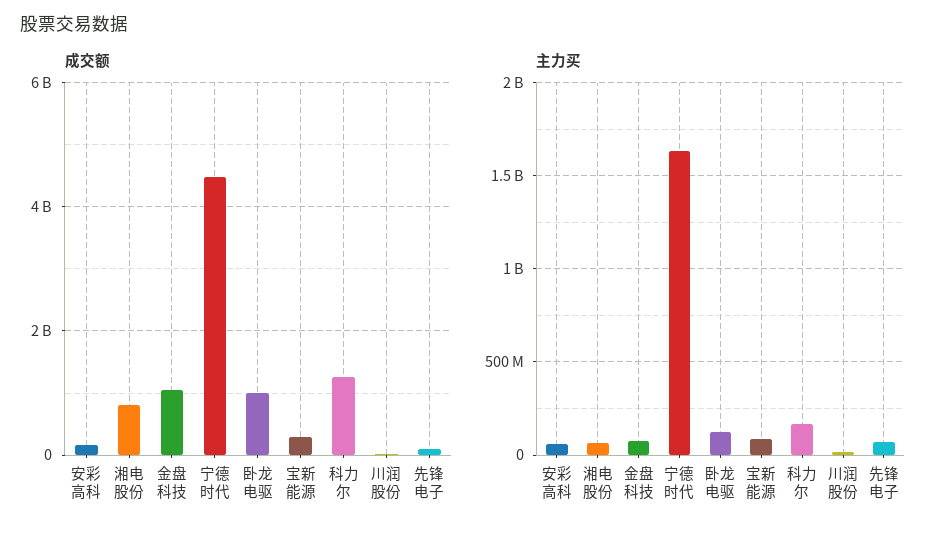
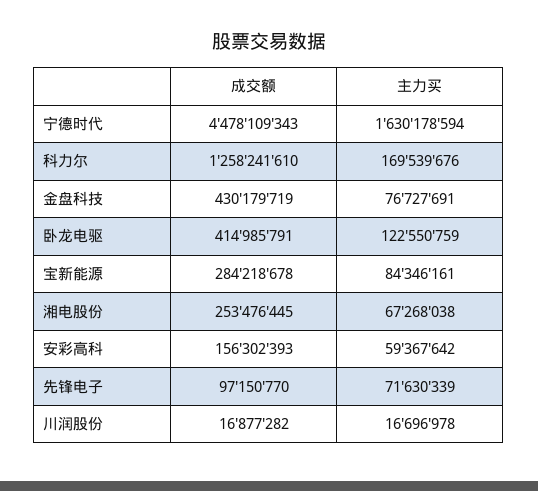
  {
    "成交额": {
      "安彩高科": 156302393,
-     "湘电股份": 800000000,
+     "湘电股份": 253476445,
-     "金盘科技": 1000000000,
+     "金盘科技": 430179719,
      "宁德时代": 4478109343,
-     "卧龙电驱": 1000000000,
+     "卧龙电驱": 414985791,
      "宝新能源": 284218678,
      "科力尔": 1258241610,
      "川润股份": 16877282,
      "先锋电子": 97150770
    },
    "主力买": {
      "安彩高科": 59367642,
      "湘电股份": 67268038,
      "金盘科技": 76727691,
      "宁德时代": 1630178594,
      "卧龙电驱": 122550759,
      "宝新能源": 84346161,
      "科力尔": 169539676,
      "川润股份": 16696978,
      "先锋电子": 71630339
    }
  }

